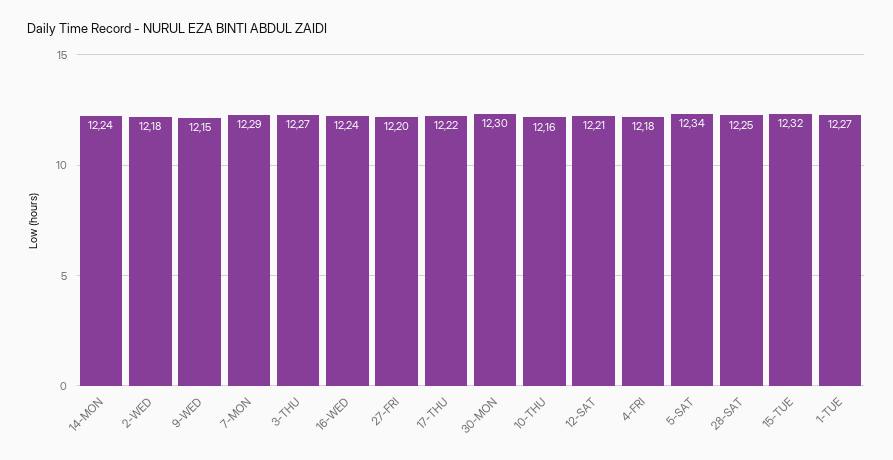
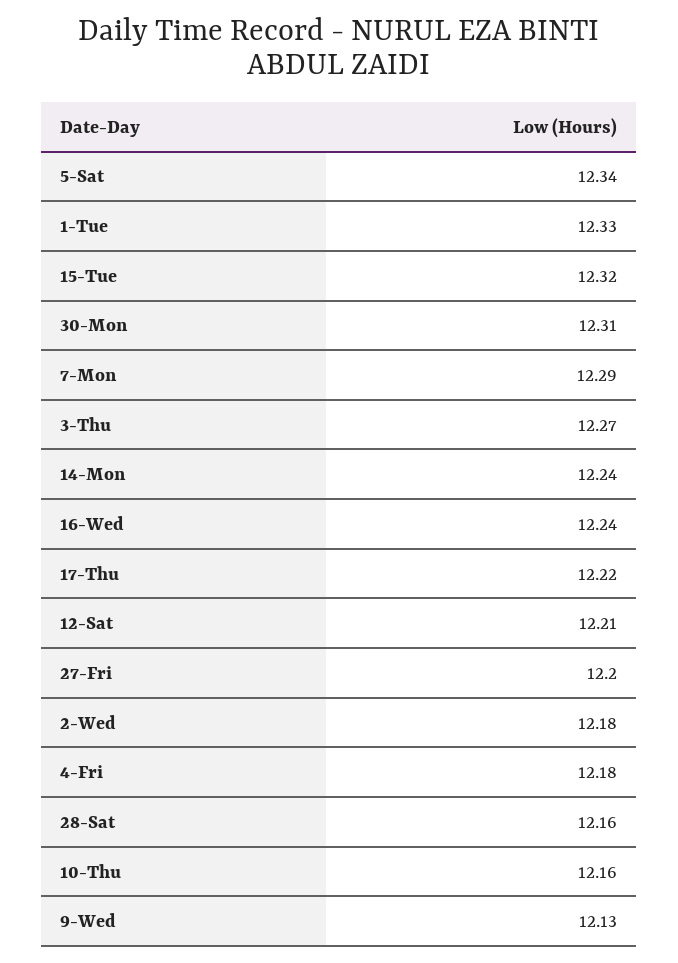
  {
    "14-MON": 12.24,
    "2-WED": 12.18,
-   "9-WED": 12.15,
+   "9-WED": 12.13,
    "7-MON": 12.29,
    "3-THU": 12.27,
    "16-WED": 12.24,
    "27-FRI": 12.2,
    "17-THU": 12.22,
-   "30-MON": 12.3,
+   "30-MON": 12.31,
    "10-THU": 12.16,
    "12-SAT": 12.21,
    "4-FRI": 12.18,
    "5-SAT": 12.34,
-   "28-SAT": 12.25,
+   "28-SAT": 12.16,
    "15-TUE": 12.32,
-   "1-TUE": 12.27
+   "1-TUE": 12.33
  }

